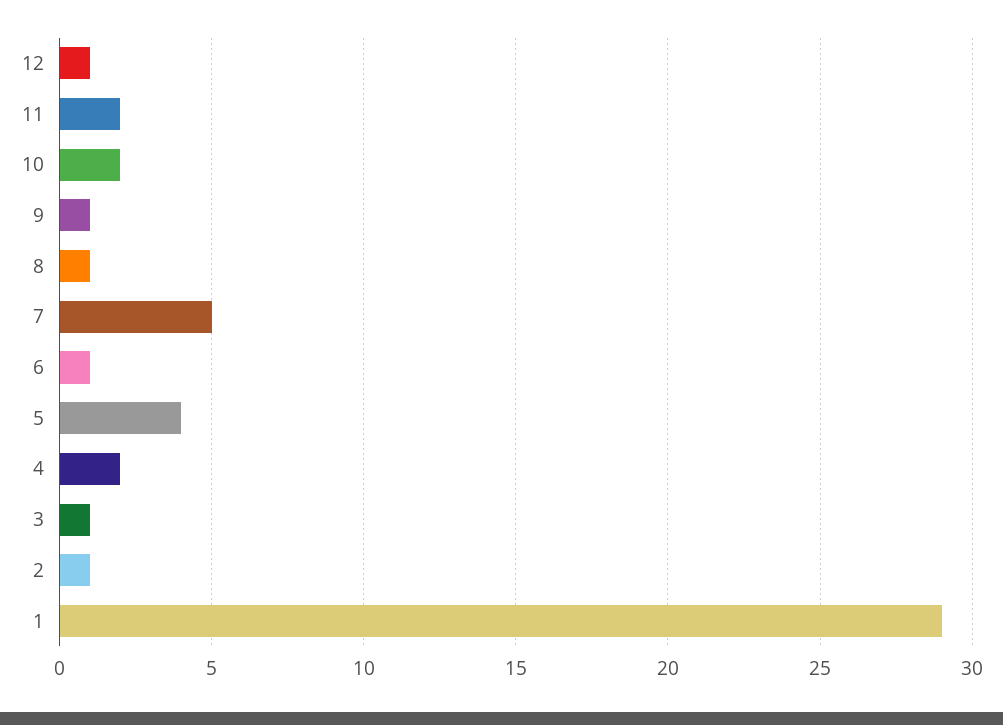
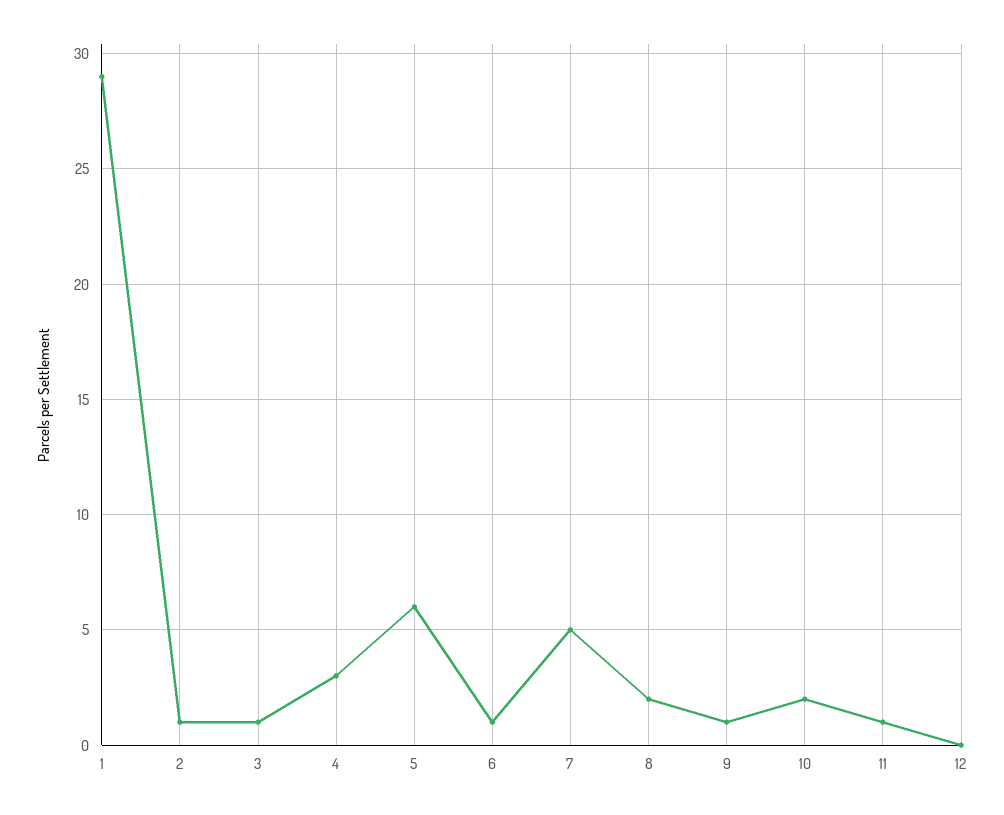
  {
-   "12": 1,
+   "12": 0,
-   "11": 2,
+   "11": 1,
    "10": 2,
    "9": 1,
-   "8": 1,
+   "8": 2,
    "7": 5,
    "6": 1,
-   "5": 4,
+   "5": 6,
-   "4": 2,
+   "4": 3,
    "3": 1,
    "2": 1,
    "1": 29
  }

